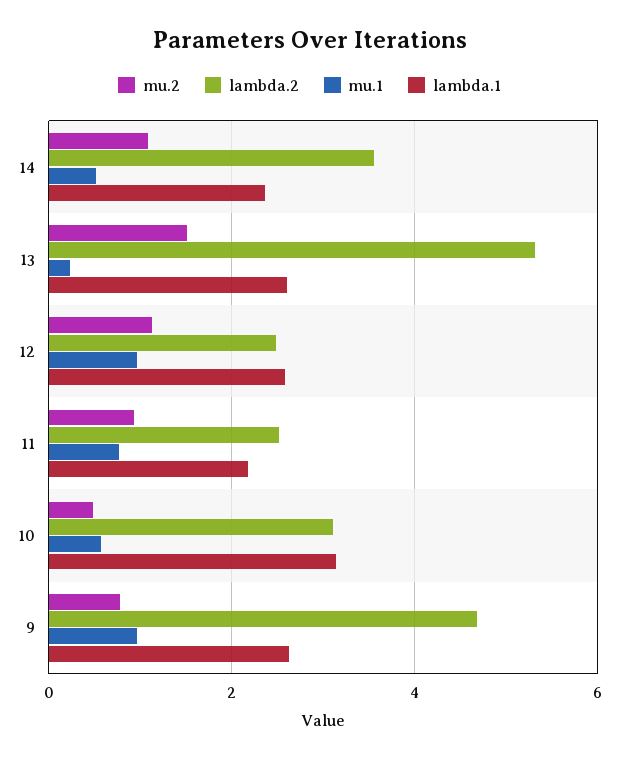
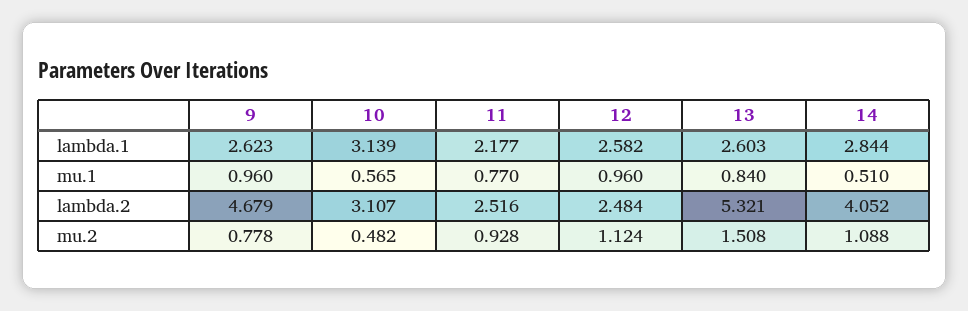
  {
    "mu.2": {
      "14": 1.088,
      "13": 1.508,
      "12": 1.124,
      "11": 0.928,
      "10": 0.482,
      "9": 0.778
    },
    "lambda.2": {
-     "14": 3.6,
+     "14": 4.052,
      "13": 5.321,
      "12": 2.484,
      "11": 2.516,
      "10": 3.107,
      "9": 4.679
    },
    "mu.1": {
      "14": 0.51,
-     "13": 0.2,
+     "13": 0.84,
      "12": 0.96,
      "11": 0.77,
      "10": 0.565,
      "9": 0.96
    },
    "lambda.1": {
-     "14": 2.4,
+     "14": 2.844,
      "13": 2.603,
      "12": 2.582,
      "11": 2.177,
      "10": 3.139,
      "9": 2.623
    }
  }

